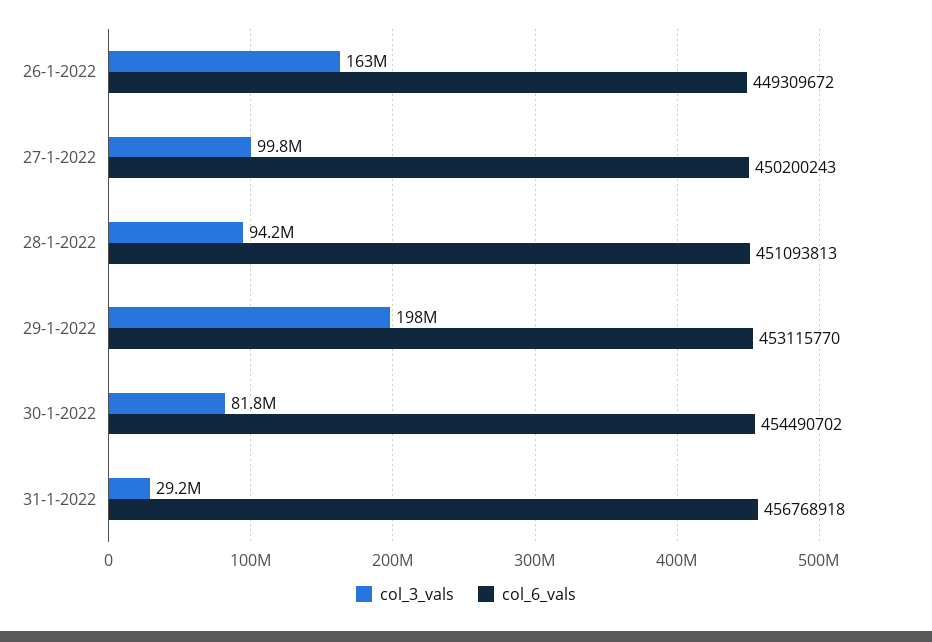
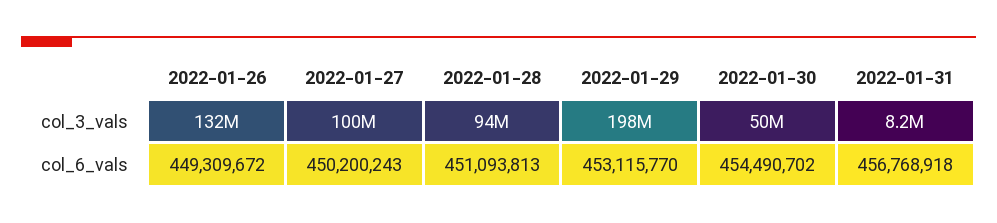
  {
    "col_3_vals": {
-     "26-1-2022": 163000000,
+     "26-1-2022": 132000000,
      "27-1-2022": 99800000,
      "28-1-2022": 94200000,
      "29-1-2022": 198000000,
-     "30-1-2022": 81800000,
+     "30-1-2022": 50000000,
-     "31-1-2022": 29200000
+     "31-1-2022": 8200000
    },
    "col_6_vals": {
      "26-1-2022": 449309672,
      "27-1-2022": 450200243,
      "28-1-2022": 451093813,
      "29-1-2022": 453115770,
      "30-1-2022": 454490702,
      "31-1-2022": 456768918
    }
  }

